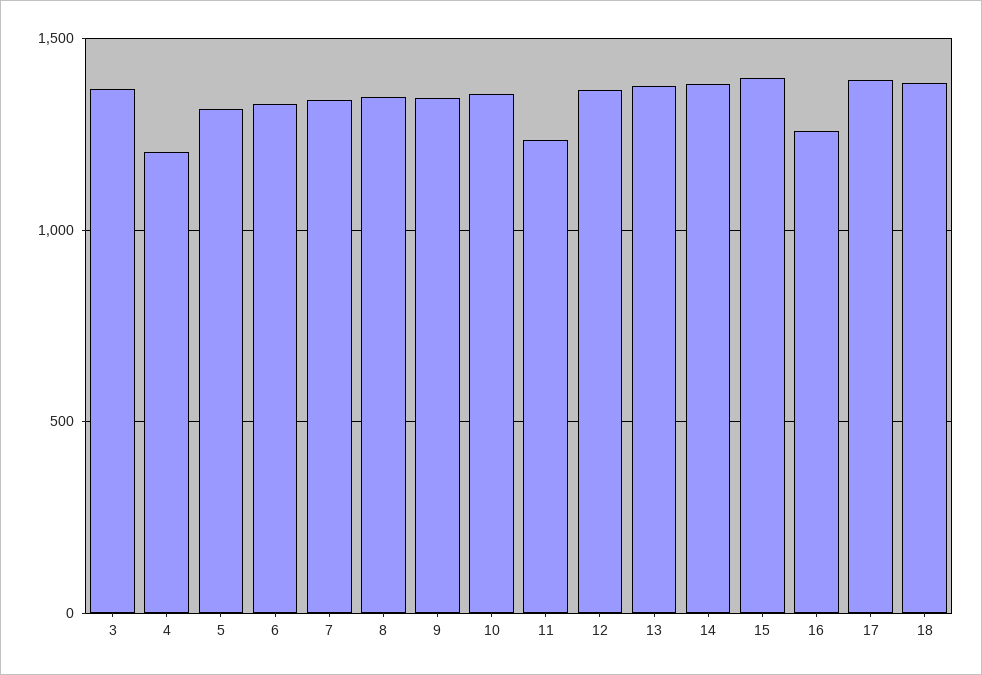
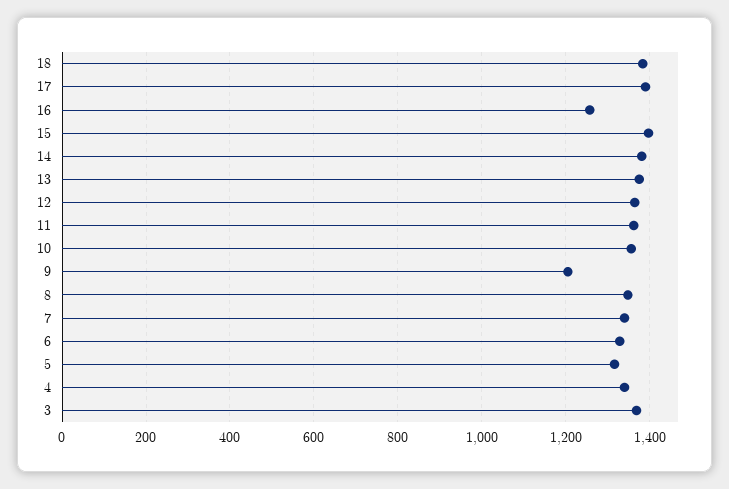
  {
    "3": 1360,
-   "4": 1200,
+   "4": 1340,
    "5": 1320,
    "6": 1320,
    "7": 1340,
    "8": 1340,
-   "9": 1350,
+   "9": 1200,
    "10": 1360,
-   "11": 1250,
+   "11": 1360,
    "12": 1360,
    "13": 1380,
    "14": 1380,
    "15": 1400,
    "16": 1260,
    "17": 1400,
    "18": 1380
  }

